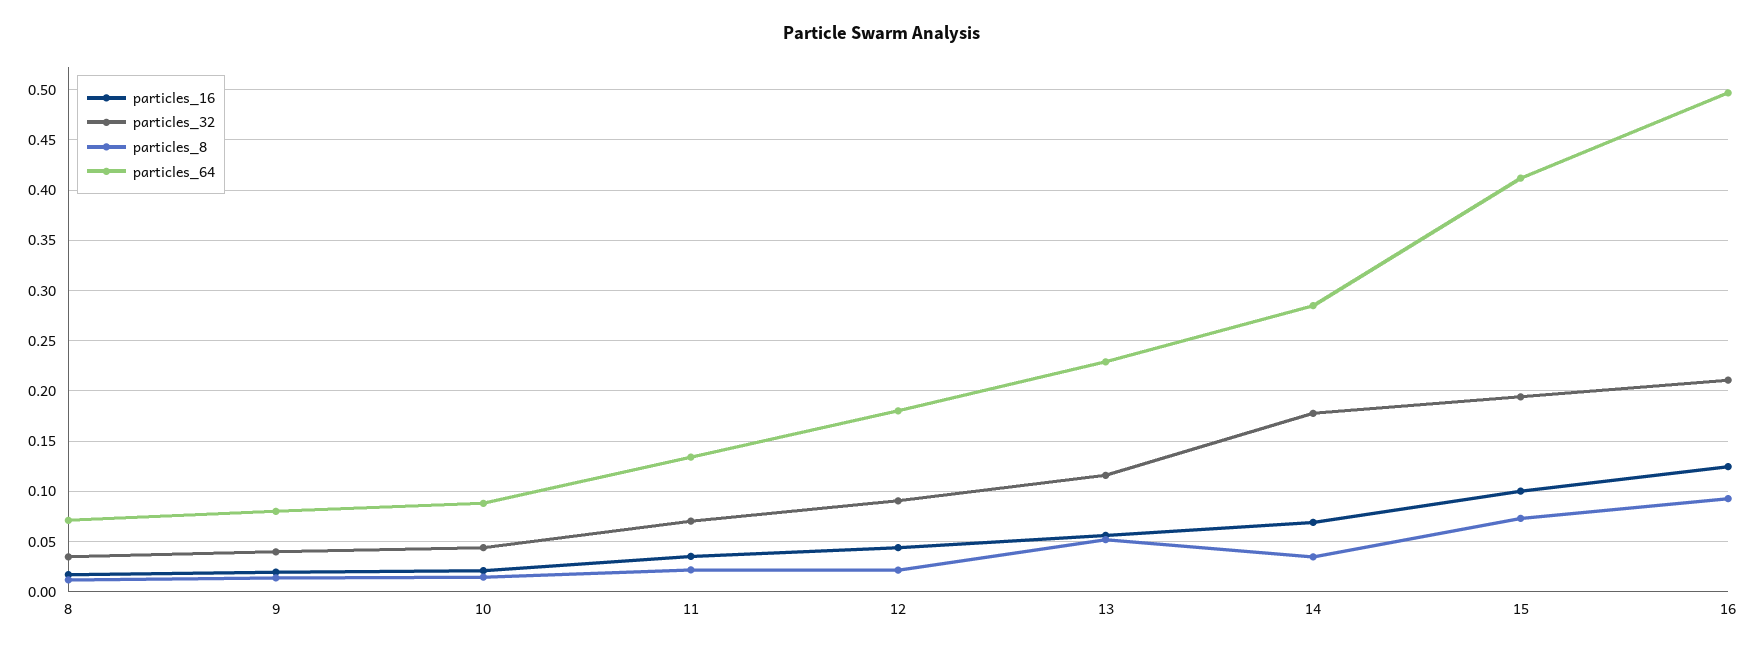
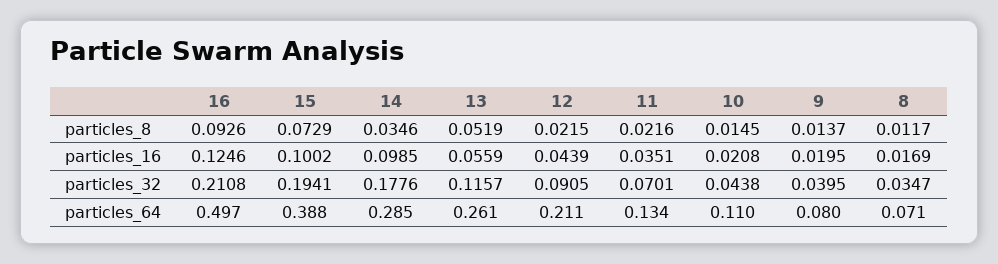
  {
    "particles_16": {
      "8": 0.0169,
      "9": 0.0195,
      "10": 0.0208,
      "11": 0.0351,
      "12": 0.0439,
      "13": 0.0559,
-     "14": 0.07,
+     "14": 0.0985,
      "15": 0.1002,
      "16": 0.1246
    },
    "particles_32": {
      "8": 0.0347,
      "9": 0.0395,
      "10": 0.0438,
      "11": 0.0701,
      "12": 0.0905,
      "13": 0.1157,
      "14": 0.1776,
      "15": 0.1941,
      "16": 0.2108
    },
    "particles_8": {
      "8": 0.0117,
      "9": 0.0137,
      "10": 0.0145,
      "11": 0.0216,
      "12": 0.0215,
      "13": 0.0519,
      "14": 0.0346,
      "15": 0.0729,
      "16": 0.0926
    },
    "particles_64": {
      "8": 0.071,
      "9": 0.08,
-     "10": 0.09,
+     "10": 0.11,
      "11": 0.134,
-     "12": 0.18,
+     "12": 0.211,
-     "13": 0.23,
+     "13": 0.261,
      "14": 0.285,
-     "15": 0.41,
+     "15": 0.388,
      "16": 0.497
    }
  }

